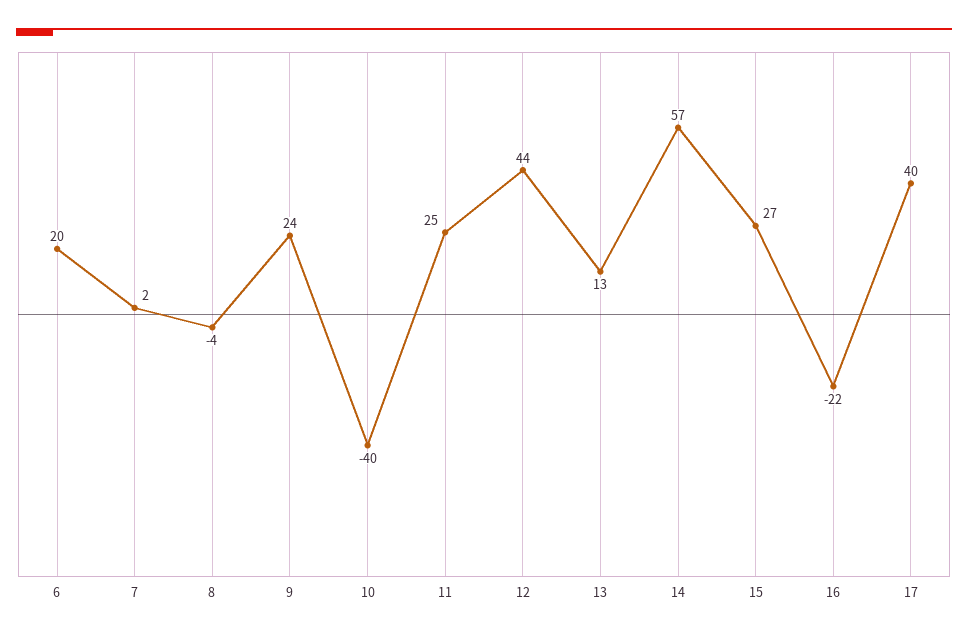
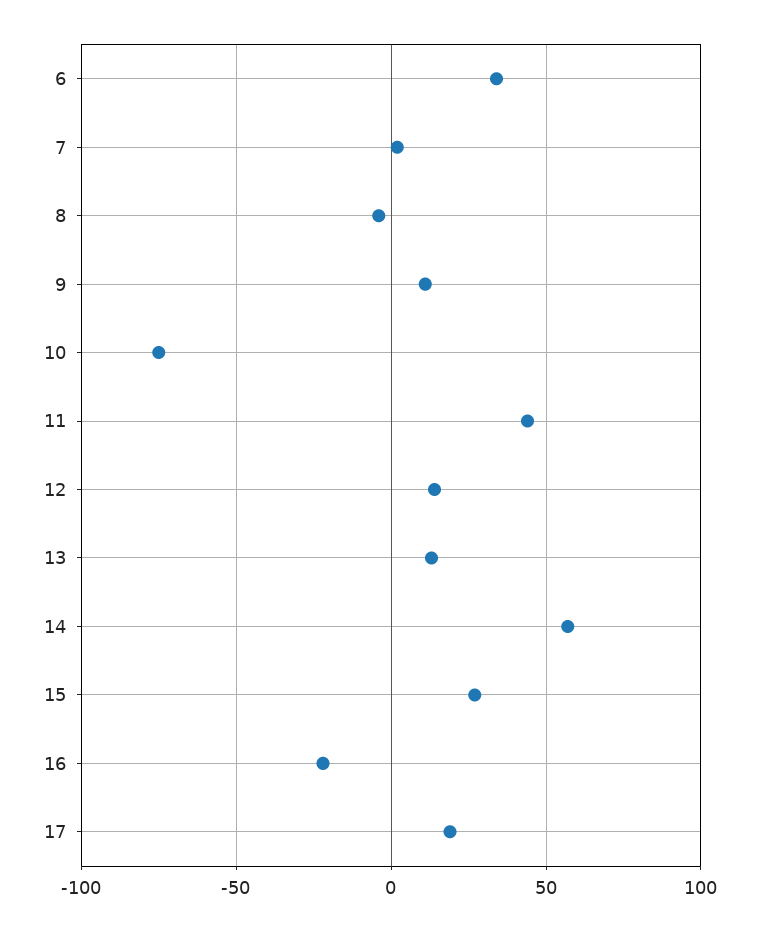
  {
-   "6": 20,
+   "6": 35,
    "7": 2,
    "8": -4,
-   "9": 24,
+   "9": 10,
-   "10": -40,
+   "10": -75,
-   "11": 25,
+   "11": 45,
-   "12": 44,
+   "12": 15,
    "13": 13,
    "14": 57,
    "15": 27,
    "16": -22,
-   "17": 40
+   "17": 20
  }

